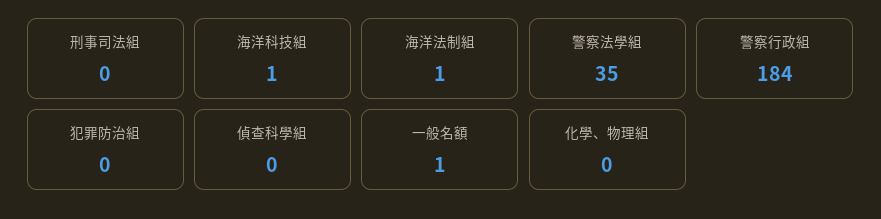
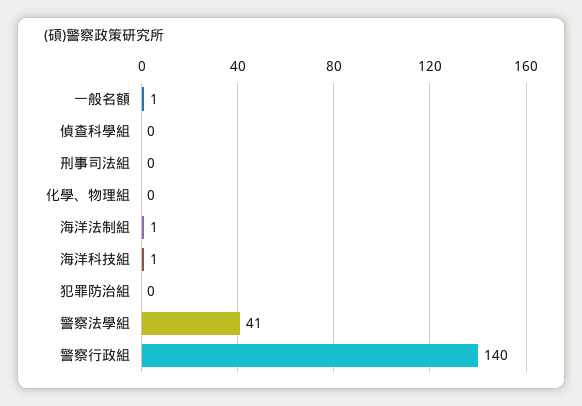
  {
    "刑事司法組": 0,
    "海洋科技組": 1,
    "海洋法制組": 1,
-   "警察法學組": 35,
+   "警察法學組": 41,
-   "警察行政組": 184,
+   "警察行政組": 140,
    "犯罪防治組": 0,
    "偵查科學組": 0,
    "一般名額": 1,
    "化學、物理組": 0
  }

